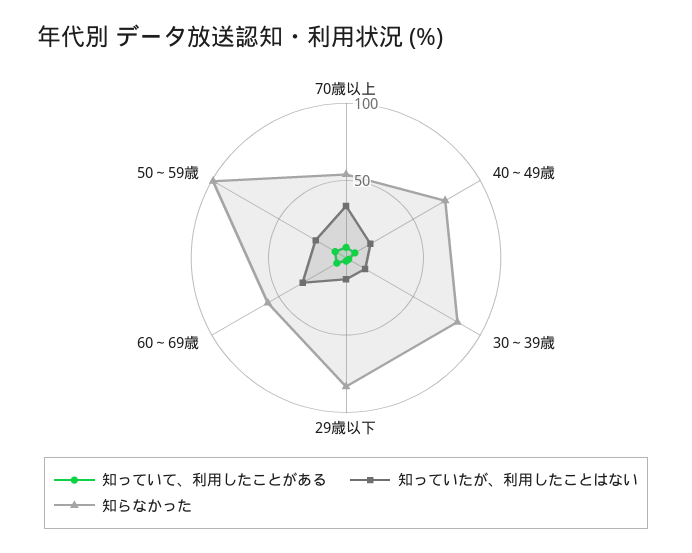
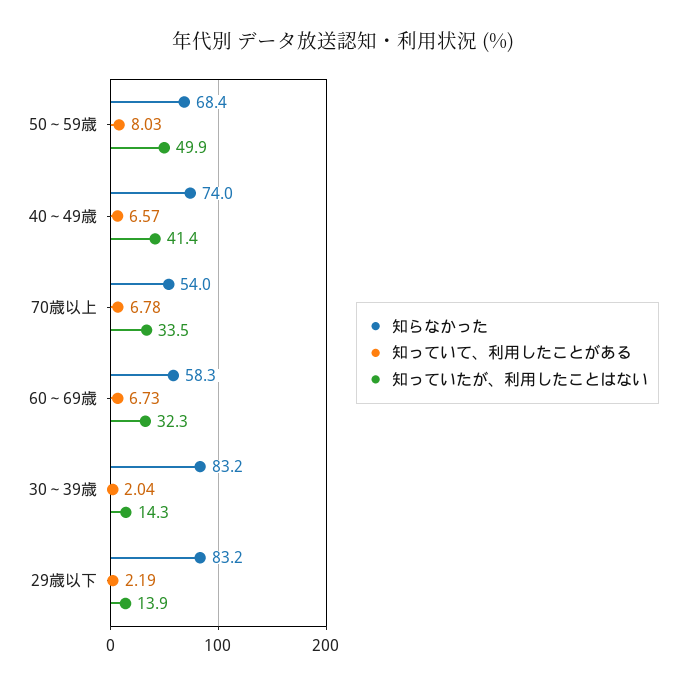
  {
    "知っていて、利用したことがある": {
      "70歳以上": 6.78,
      "40～49歳": 6.57,
      "30～39歳": 2.04,
      "29歳以下": 2.19,
      "60～69歳": 6.73,
      "50～59歳": 8.03
    },
    "知っていたが、利用したことはない": {
      "70歳以上": 33.5,
-     "40～49歳": 20,
+     "40～49歳": 41.4,
      "30～39歳": 14.3,
      "29歳以下": 13.9,
      "60～69歳": 32.3,
-     "50～59歳": 20
+     "50～59歳": 49.9
    },
    "知らなかった": {
      "70歳以上": 54,
      "40～49歳": 74,
      "30～39歳": 83.2,
      "29歳以下": 83.2,
      "60～69歳": 58.3,
-     "50～59歳": 100
+     "50～59歳": 68.4
    }
  }

